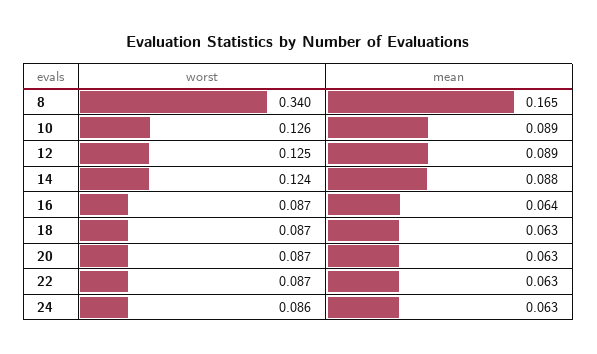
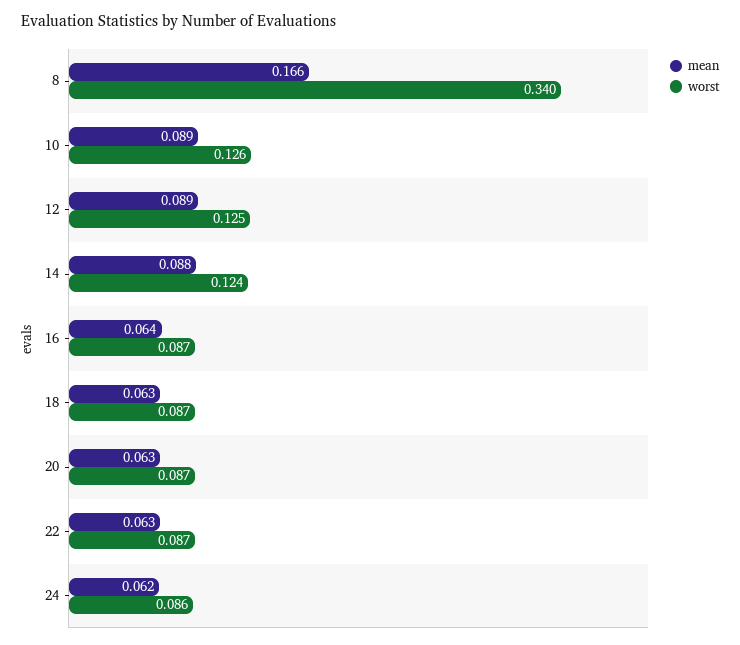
  {
    "worst": {
      "8": 0.34,
      "10": 0.126,
      "12": 0.125,
      "14": 0.124,
      "16": 0.087,
      "18": 0.087,
      "20": 0.087,
      "22": 0.087,
      "24": 0.086
    },
    "mean": {
-     "8": 0.165,
+     "8": 0.166,
      "10": 0.089,
      "12": 0.089,
      "14": 0.088,
      "16": 0.064,
      "18": 0.063,
      "20": 0.063,
      "22": 0.063,
-     "24": 0.063
+     "24": 0.062
    }
  }

